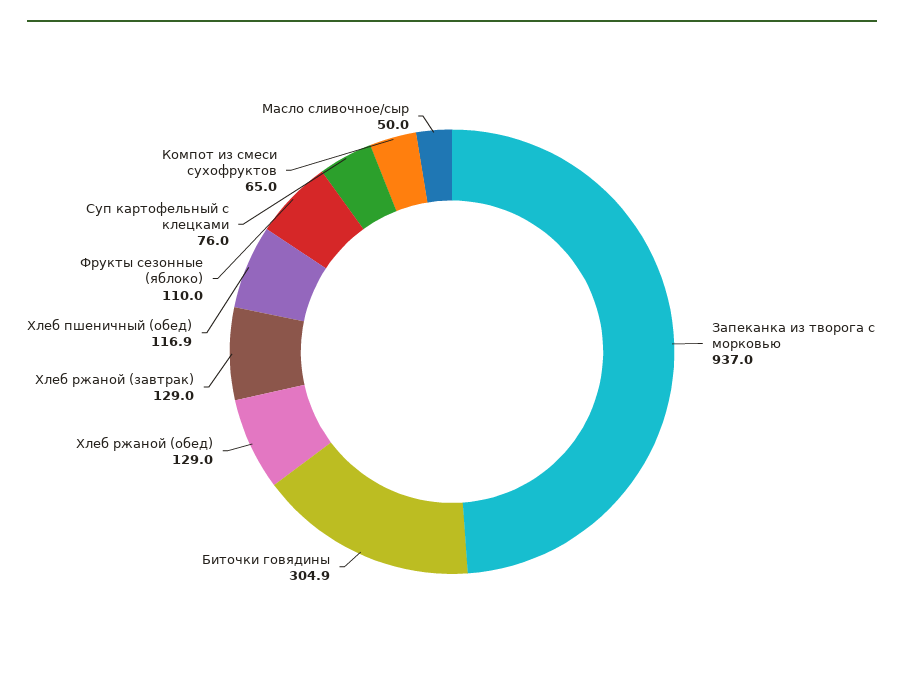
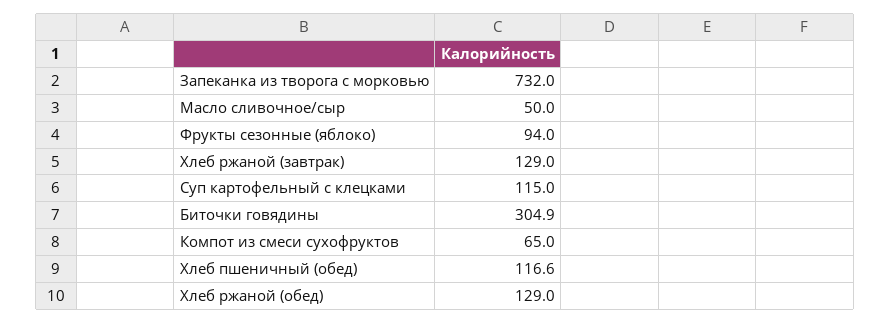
  {
-   "Запеканка из творога с морковью": 937,
+   "Запеканка из творога с морковью": 732,
    "Биточки говядины": 304.9,
    "Хлеб ржаной (обед)": 129,
    "Хлеб ржаной (завтрак)": 129,
-   "Хлеб пшеничный (обед)": 116.9,
+   "Хлеб пшеничный (обед)": 116.6,
-   "Фрукты сезонные (яблоко)": 110,
+   "Фрукты сезонные (яблоко)": 94,
-   "Суп картофельный с клецками": 76,
+   "Суп картофельный с клецками": 115,
    "Компот из смеси сухофруктов": 65,
    "Масло сливочное/сыр": 50
  }

